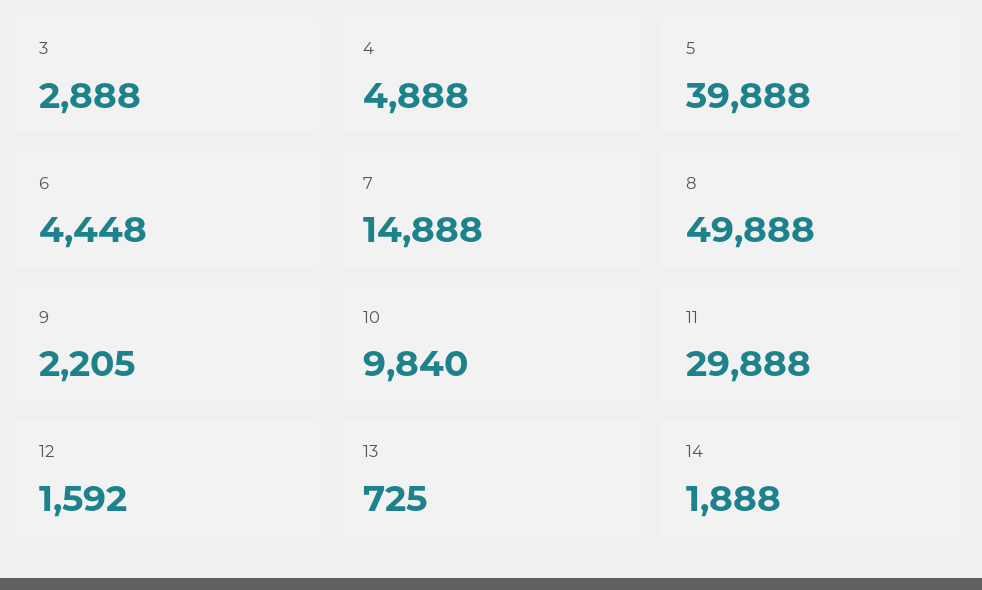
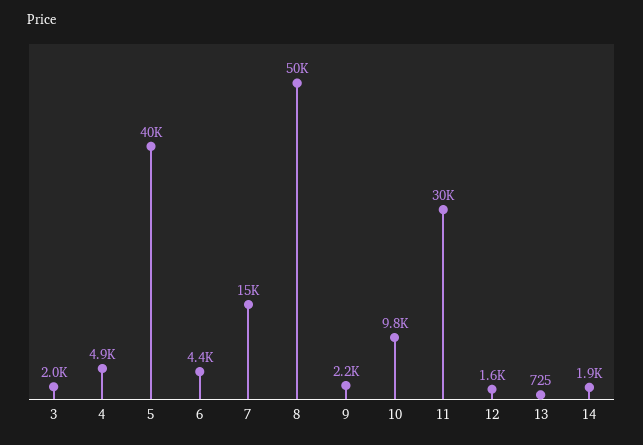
  {
-   "3": 2888,
+   "3": 2000,
    "4": 4888,
    "5": 39888,
    "6": 4448,
    "7": 14888,
    "8": 49888,
    "9": 2205,
    "10": 9840,
    "11": 29888,
    "12": 1592,
    "13": 725,
    "14": 1888
  }

